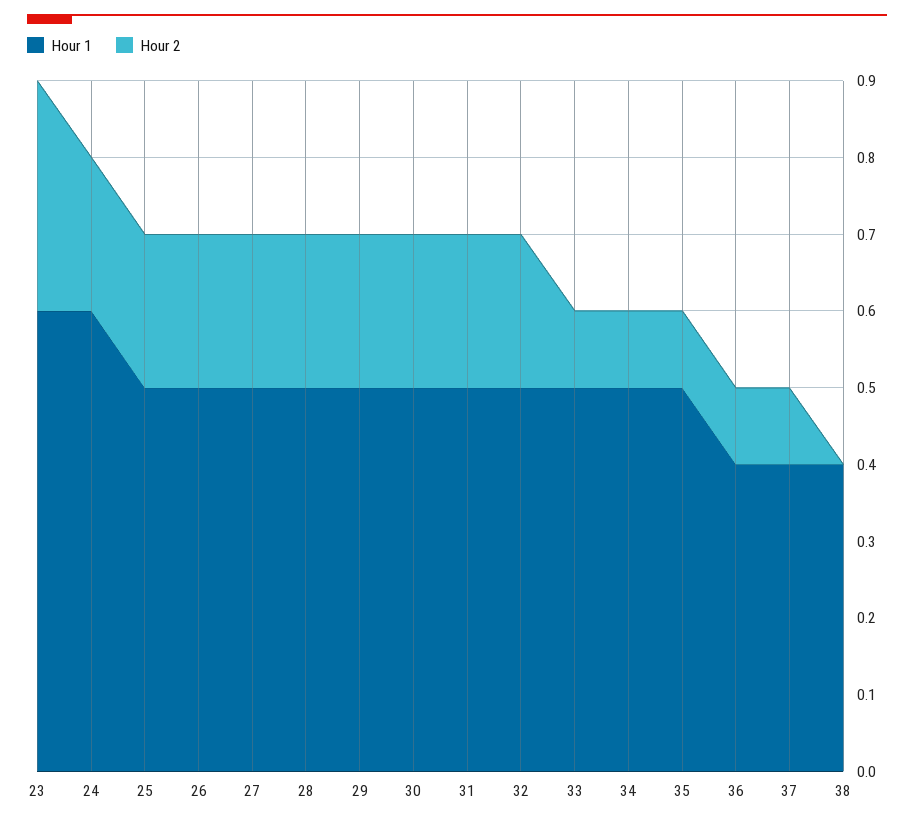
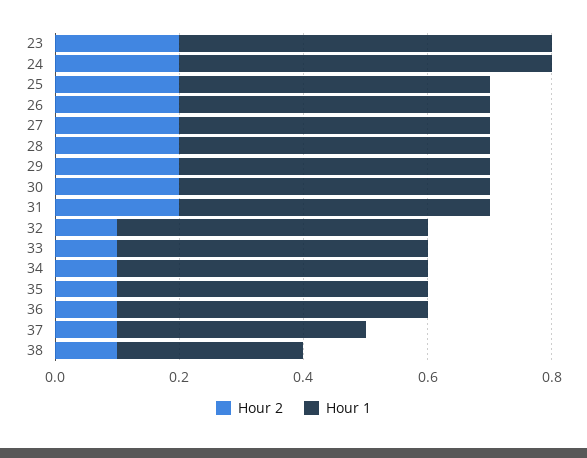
  {
    "Hour 1": {
      "23": 0.6,
      "24": 0.6,
      "25": 0.5,
      "26": 0.5,
      "27": 0.5,
      "28": 0.5,
      "29": 0.5,
      "30": 0.5,
      "31": 0.5,
      "32": 0.5,
      "33": 0.5,
      "34": 0.5,
      "35": 0.5,
-     "36": 0.4,
+     "36": 0.5,
      "37": 0.4,
-     "38": 0.4
+     "38": 0.3
    },
    "Hour 2": {
-     "23": 0.3,
+     "23": 0.2,
      "24": 0.2,
      "25": 0.2,
      "26": 0.2,
      "27": 0.2,
      "28": 0.2,
      "29": 0.2,
      "30": 0.2,
      "31": 0.2,
-     "32": 0.2,
+     "32": 0.1,
      "33": 0.1,
      "34": 0.1,
      "35": 0.1,
      "36": 0.1,
      "37": 0.1,
-     "38": 0
+     "38": 0.1
    }
  }

